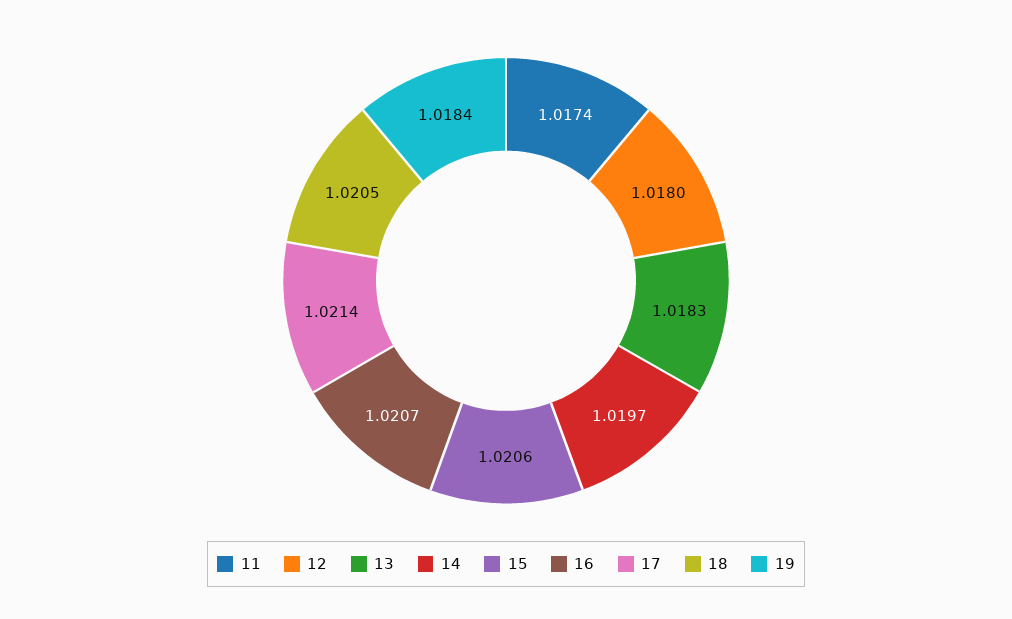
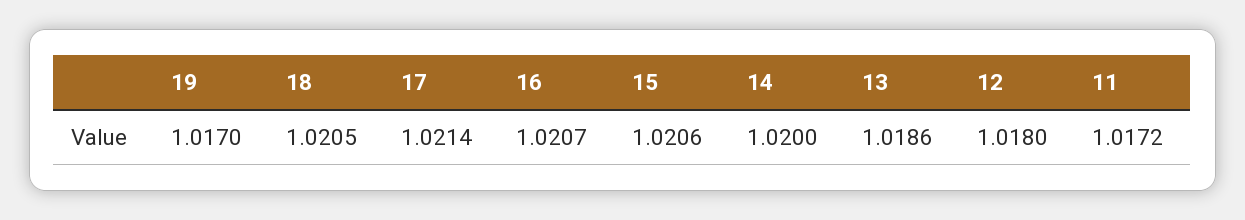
  {
-   "11": 1.0174,
+   "11": 1.0172,
    "12": 1.018,
-   "13": 1.0183,
+   "13": 1.0186,
-   "14": 1.0197,
+   "14": 1.02,
    "15": 1.0206,
    "16": 1.0207,
    "17": 1.0214,
    "18": 1.0205,
-   "19": 1.0184
+   "19": 1.017
  }

